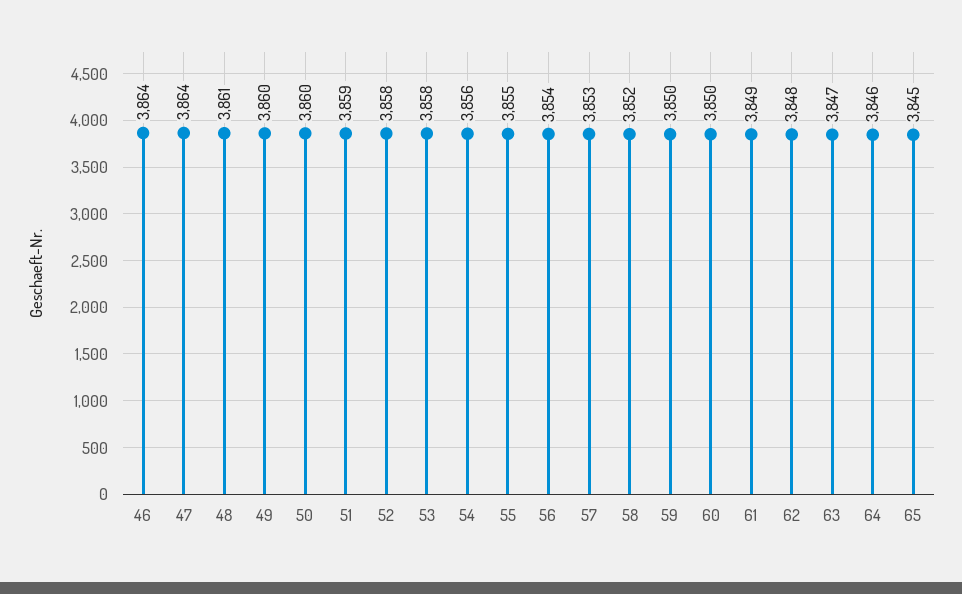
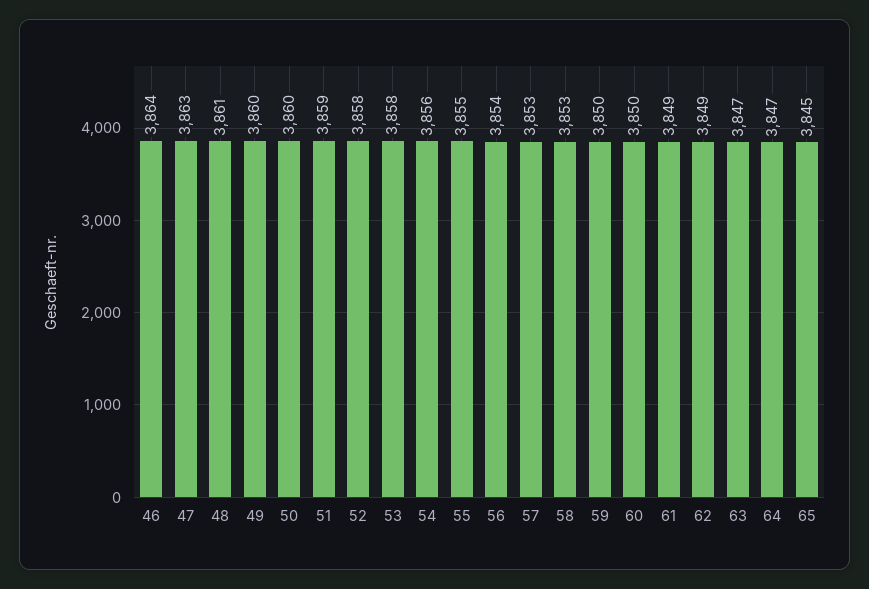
  {
    "46": 3864,
-   "47": 3864,
+   "47": 3863,
    "48": 3861,
    "49": 3860,
    "50": 3860,
    "51": 3859,
    "52": 3858,
    "53": 3858,
    "54": 3856,
    "55": 3855,
    "56": 3854,
    "57": 3853,
-   "58": 3852,
+   "58": 3853,
    "59": 3850,
    "60": 3850,
    "61": 3849,
-   "62": 3848,
+   "62": 3849,
    "63": 3847,
-   "64": 3846,
+   "64": 3847,
    "65": 3845
  }

